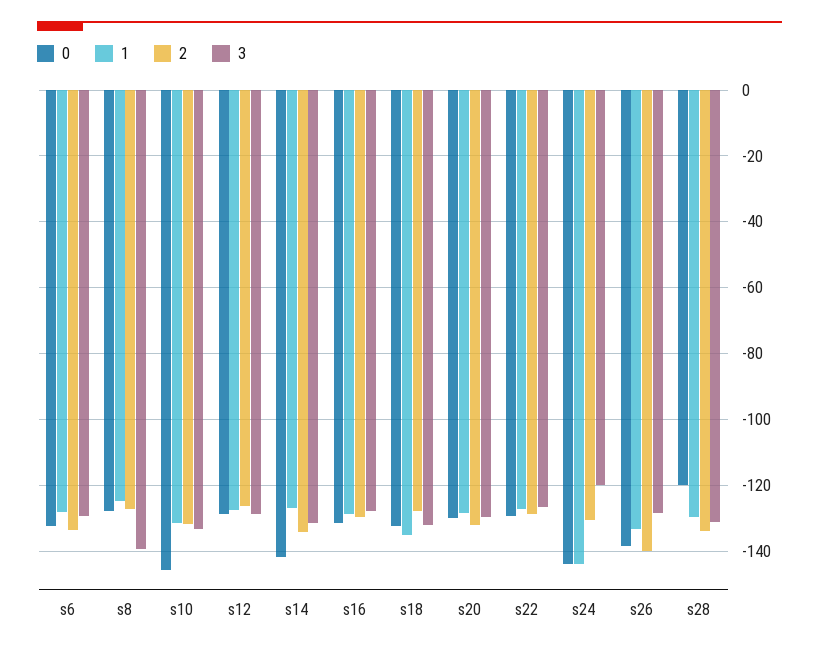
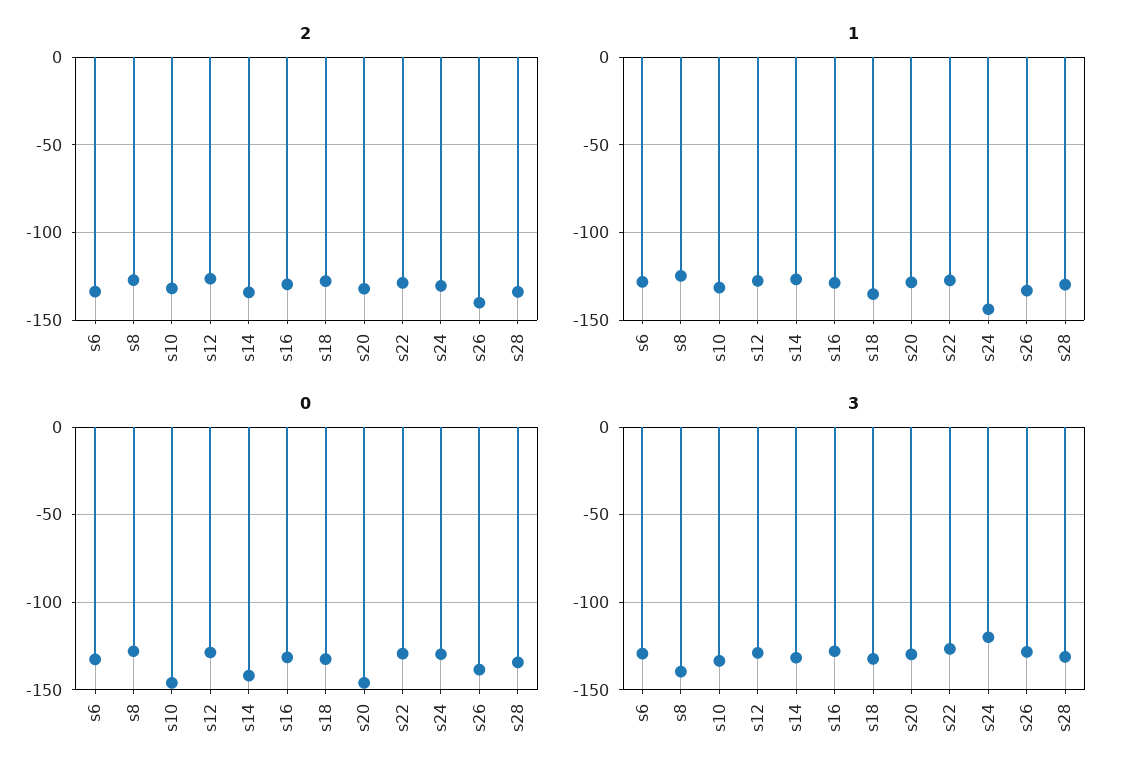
  {
    "0": {
      "s6": -132,
      "s8": -128,
      "s10": -146,
      "s12": -128,
      "s14": -142,
      "s16": -132,
      "s18": -132,
-     "s20": -130,
+     "s20": -145,
      "s22": -130,
-     "s24": -144,
+     "s24": -130,
      "s26": -138,
-     "s28": -120
+     "s28": -135
    },
    "1": {
      "s6": -128,
      "s8": -124,
      "s10": -132,
      "s12": -128,
      "s14": -126,
      "s16": -128,
      "s18": -136,
      "s20": -128,
      "s22": -128,
      "s24": -144,
      "s26": -134,
      "s28": -130
    },
    "2": {
      "s6": -134,
      "s8": -128,
      "s10": -132,
      "s12": -126,
      "s14": -134,
      "s16": -130,
      "s18": -128,
      "s20": -132,
      "s22": -128,
      "s24": -130,
      "s26": -140,
      "s28": -134
    },
    "3": {
      "s6": -130,
      "s8": -140,
      "s10": -134,
      "s12": -128,
      "s14": -132,
      "s16": -128,
      "s18": -132,
      "s20": -130,
      "s22": -126,
      "s24": -120,
      "s26": -128,
      "s28": -132
    }
  }

